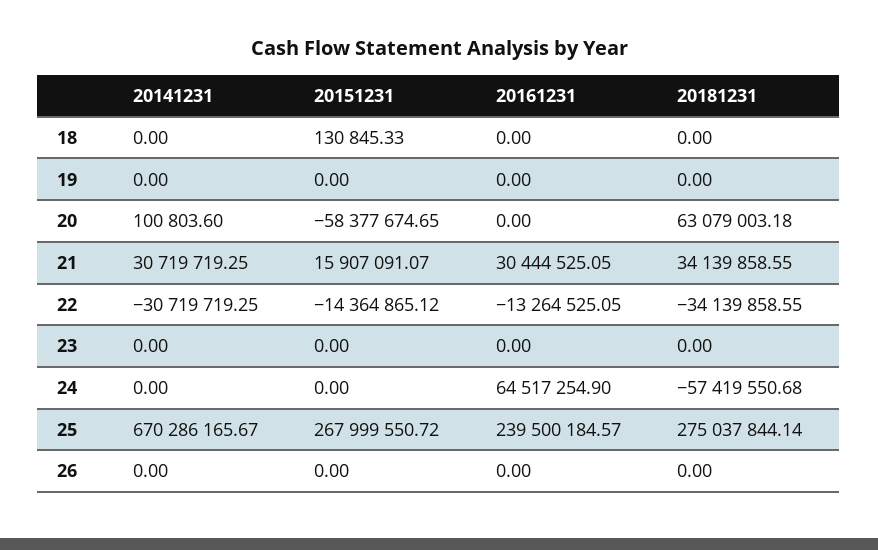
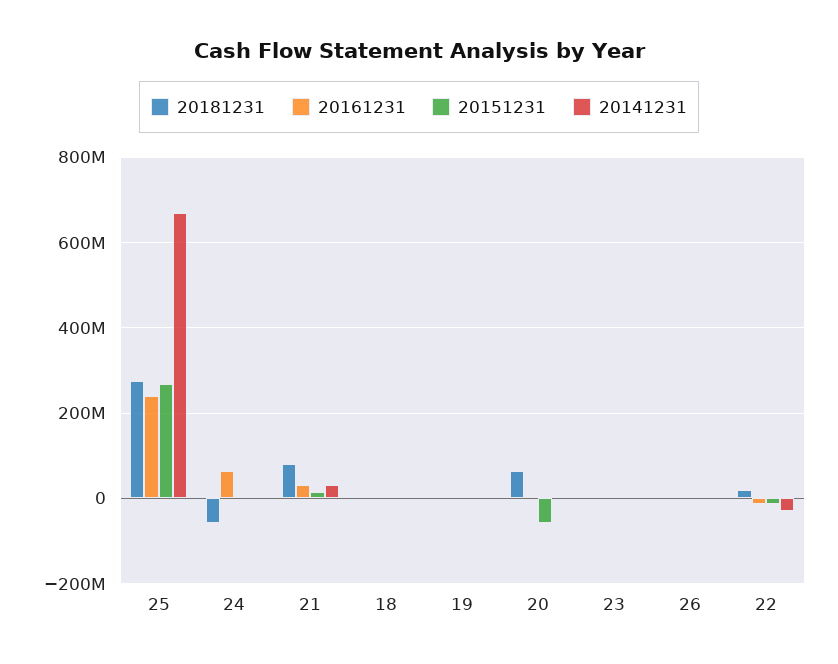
  {
    "20141231": {
      "18": 0,
      "19": 0,
      "20": 100803.6,
      "21": 30719719.25,
      "22": -30719719.25,
      "23": 0,
      "24": 0,
      "25": 670286165.67,
      "26": 0
    },
    "20151231": {
      "18": 130845.33,
      "19": 0,
      "20": -58377674.65,
      "21": 15907091.07,
      "22": -14364865.12,
      "23": 0,
      "24": 0,
      "25": 267999550.72,
      "26": 0
    },
    "20161231": {
      "18": 0,
      "19": 0,
      "20": 0,
      "21": 30444525.05,
      "22": -13264525.05,
      "23": 0,
      "24": 64517254.9,
      "25": 239500184.57,
      "26": 0
    },
    "20181231": {
      "18": 0,
      "19": 0,
      "20": 63079003.18,
-     "21": 34139858.55,
+     "21": 80000000,
-     "22": -34139858.55,
+     "22": 20000000,
      "23": 0,
      "24": -57419550.68,
      "25": 275037844.14,
      "26": 0
    }
  }

